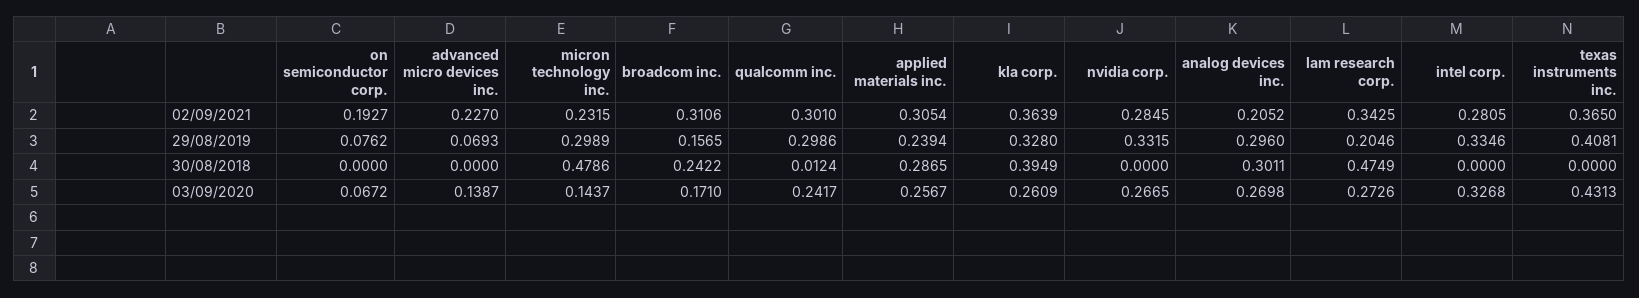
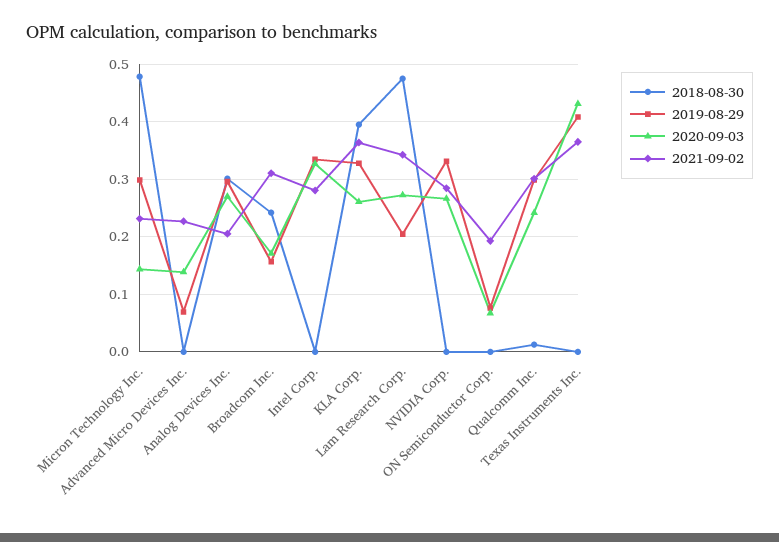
  {
    "02/09/2021": {
      "on semiconductor corp.": 0.1927,
      "advanced micro devices inc.": 0.227,
      "micron technology inc.": 0.2315,
      "broadcom inc.": 0.3106,
      "qualcomm inc.": 0.301,
-     "applied materials inc.": 0.3054,
      "kla corp.": 0.3639,
      "nvidia corp.": 0.2845,
      "analog devices inc.": 0.2052,
      "lam research corp.": 0.3425,
      "intel corp.": 0.2805,
      "texas instruments inc.": 0.365
    },
    "29/08/2019": {
      "on semiconductor corp.": 0.0762,
      "advanced micro devices inc.": 0.0693,
      "micron technology inc.": 0.2989,
      "broadcom inc.": 0.1565,
      "qualcomm inc.": 0.2986,
-     "applied materials inc.": 0.2394,
      "kla corp.": 0.328,
      "nvidia corp.": 0.3315,
      "analog devices inc.": 0.296,
      "lam research corp.": 0.2046,
      "intel corp.": 0.3346,
      "texas instruments inc.": 0.4081
    },
    "30/08/2018": {
      "on semiconductor corp.": 0,
      "advanced micro devices inc.": 0,
      "micron technology inc.": 0.4786,
      "broadcom inc.": 0.2422,
      "qualcomm inc.": 0.0124,
-     "applied materials inc.": 0.2865,
      "kla corp.": 0.3949,
      "nvidia corp.": 0,
      "analog devices inc.": 0.3011,
      "lam research corp.": 0.4749,
      "intel corp.": 0,
      "texas instruments inc.": 0
    },
    "03/09/2020": {
      "on semiconductor corp.": 0.0672,
      "advanced micro devices inc.": 0.1387,
      "micron technology inc.": 0.1437,
      "broadcom inc.": 0.171,
      "qualcomm inc.": 0.2417,
-     "applied materials inc.": 0.2567,
      "kla corp.": 0.2609,
      "nvidia corp.": 0.2665,
      "analog devices inc.": 0.2698,
      "lam research corp.": 0.2726,
      "intel corp.": 0.3268,
      "texas instruments inc.": 0.4313
    }
  }

